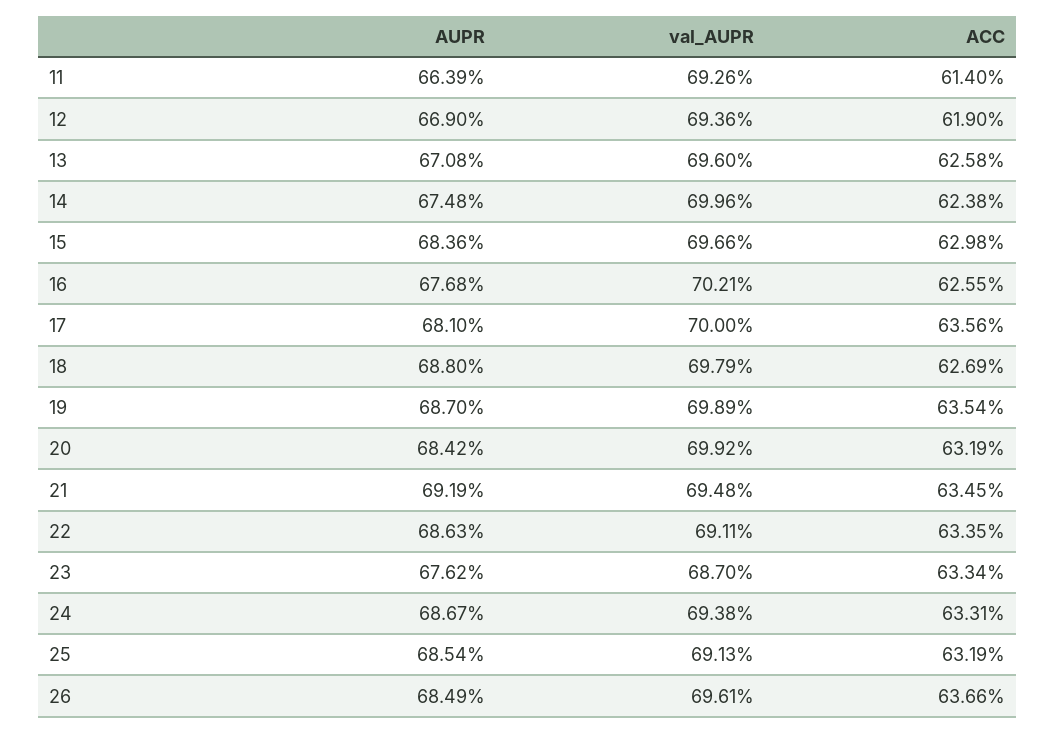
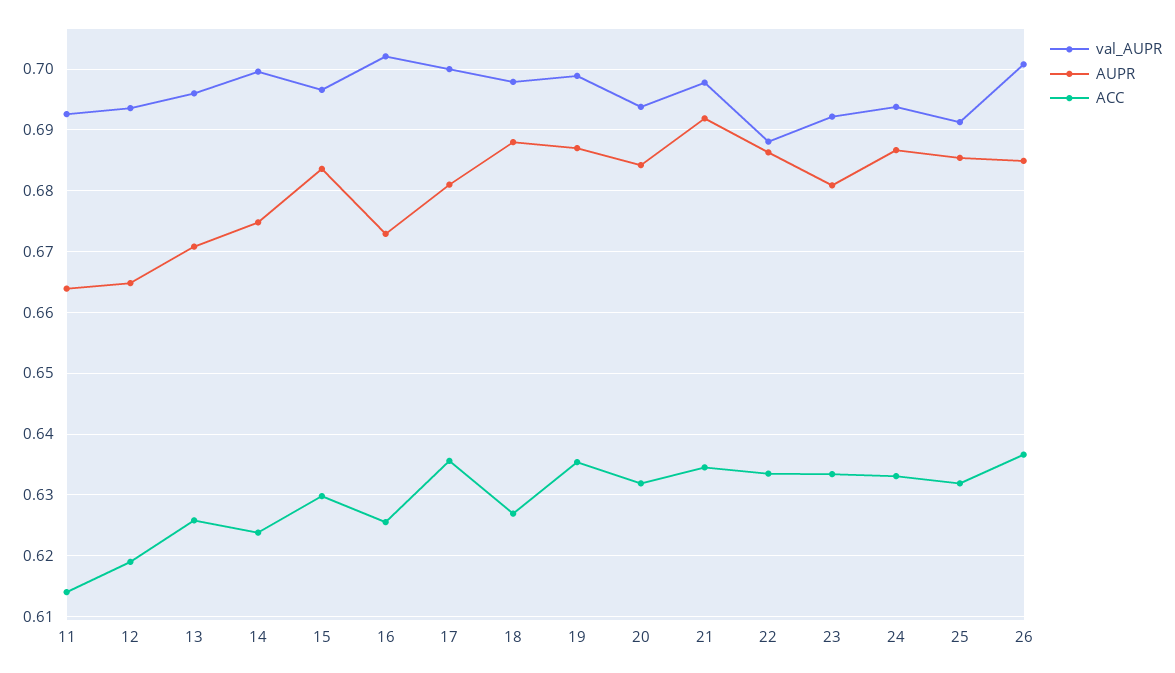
  {
    "AUPR": {
      "11": 0.6639,
-     "12": 0.669,
+     "12": 0.665,
      "13": 0.6708,
      "14": 0.6748,
      "15": 0.6836,
-     "16": 0.6768,
+     "16": 0.673,
      "17": 0.681,
      "18": 0.688,
      "19": 0.687,
      "20": 0.6842,
      "21": 0.6919,
      "22": 0.6863,
-     "23": 0.6762,
+     "23": 0.681,
      "24": 0.6867,
      "25": 0.6854,
      "26": 0.6849
    },
    "val_AUPR": {
      "11": 0.6926,
      "12": 0.6936,
      "13": 0.696,
      "14": 0.6996,
      "15": 0.6966,
      "16": 0.7021,
      "17": 0.7,
      "18": 0.6979,
      "19": 0.6989,
-     "20": 0.6992,
+     "20": 0.694,
-     "21": 0.6948,
+     "21": 0.698,
-     "22": 0.6911,
+     "22": 0.688,
-     "23": 0.687,
+     "23": 0.692,
      "24": 0.6938,
      "25": 0.6913,
-     "26": 0.6961
+     "26": 0.701
    },
    "ACC": {
      "11": 0.614,
      "12": 0.619,
      "13": 0.6258,
      "14": 0.6238,
      "15": 0.6298,
      "16": 0.6255,
      "17": 0.6356,
      "18": 0.6269,
      "19": 0.6354,
      "20": 0.6319,
      "21": 0.6345,
      "22": 0.6335,
      "23": 0.6334,
      "24": 0.6331,
      "25": 0.6319,
      "26": 0.6366
    }
  }

